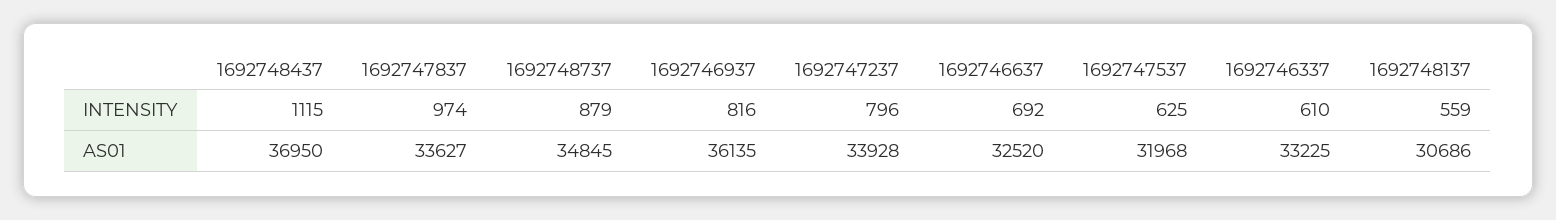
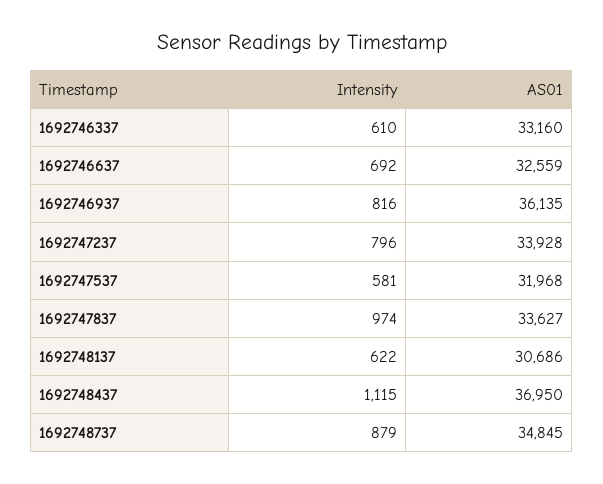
  {
    "1692748437": {
      "INTENSITY": 1115,
      "AS01": 36950
    },
    "1692747837": {
      "INTENSITY": 974,
      "AS01": 33627
    },
    "1692748737": {
      "INTENSITY": 879,
      "AS01": 34845
    },
    "1692746937": {
      "INTENSITY": 816,
      "AS01": 36135
    },
    "1692747237": {
      "INTENSITY": 796,
      "AS01": 33928
    },
    "1692746637": {
      "INTENSITY": 692,
-     "AS01": 32520
+     "AS01": 32559
    },
    "1692747537": {
-     "INTENSITY": 625,
+     "INTENSITY": 581,
      "AS01": 31968
    },
    "1692746337": {
      "INTENSITY": 610,
-     "AS01": 33225
+     "AS01": 33160
    },
    "1692748137": {
-     "INTENSITY": 559,
+     "INTENSITY": 622,
      "AS01": 30686
    }
  }

